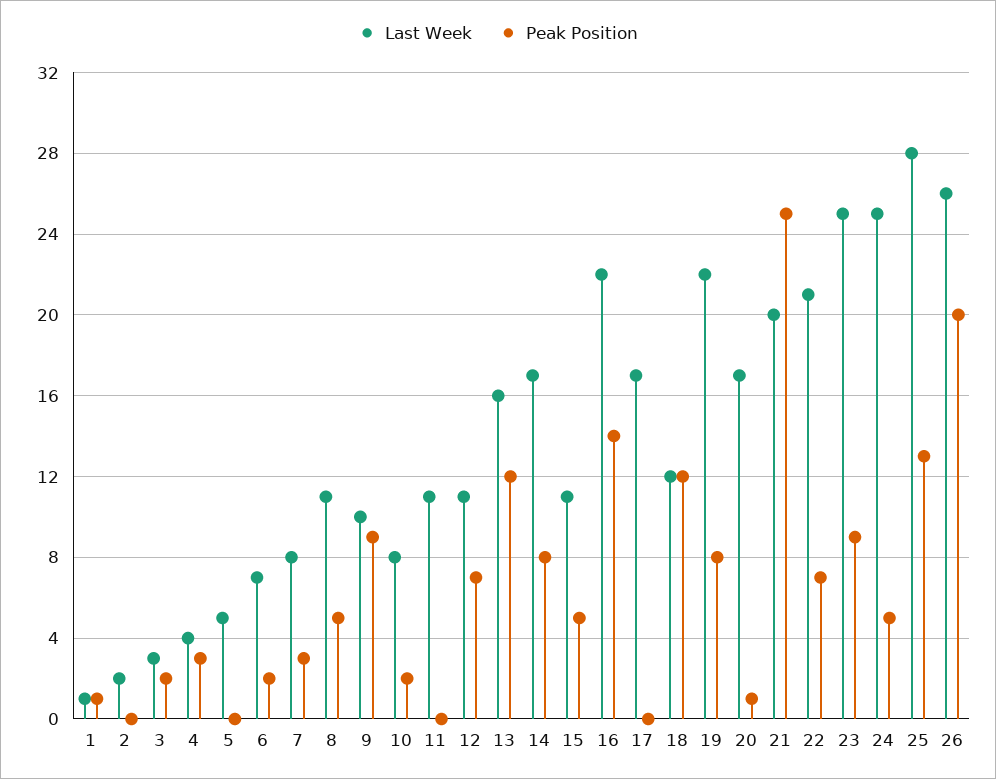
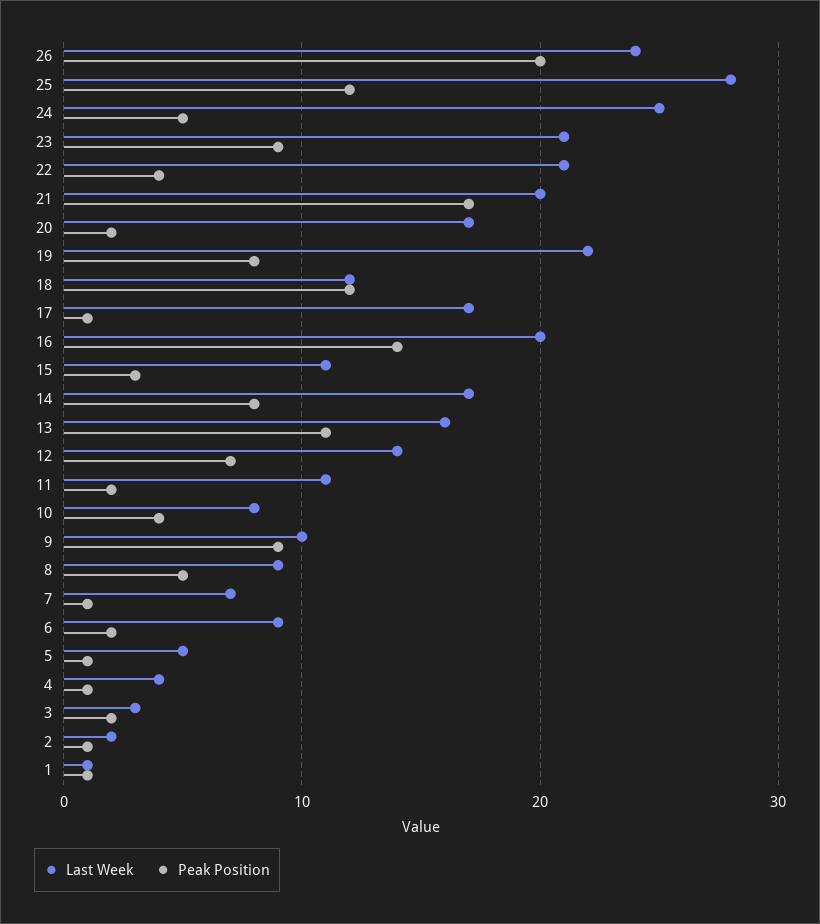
  {
    "Last Week": {
      "1": 1,
      "2": 2,
      "3": 3,
      "4": 4,
      "5": 5,
-     "6": 7,
+     "6": 9,
-     "7": 8,
+     "7": 7,
-     "8": 11,
+     "8": 9,
      "9": 10,
      "10": 8,
      "11": 11,
-     "12": 11,
+     "12": 14,
      "13": 16,
      "14": 17,
      "15": 11,
-     "16": 22,
+     "16": 20,
      "17": 17,
      "18": 12,
      "19": 22,
      "20": 17,
      "21": 20,
      "22": 21,
-     "23": 25,
+     "23": 21,
      "24": 25,
      "25": 28,
-     "26": 26
+     "26": 24
    },
    "Peak Position": {
      "1": 1,
-     "2": 0,
+     "2": 1,
      "3": 2,
-     "4": 3,
+     "4": 1,
-     "5": 0,
+     "5": 1,
      "6": 2,
-     "7": 3,
+     "7": 1,
      "8": 5,
      "9": 9,
-     "10": 2,
+     "10": 4,
-     "11": 0,
+     "11": 2,
      "12": 7,
-     "13": 12,
+     "13": 11,
      "14": 8,
-     "15": 5,
+     "15": 3,
      "16": 14,
-     "17": 0,
+     "17": 1,
      "18": 12,
      "19": 8,
-     "20": 1,
+     "20": 2,
-     "21": 25,
+     "21": 17,
-     "22": 7,
+     "22": 4,
      "23": 9,
      "24": 5,
-     "25": 13,
+     "25": 12,
      "26": 20
    }
  }

